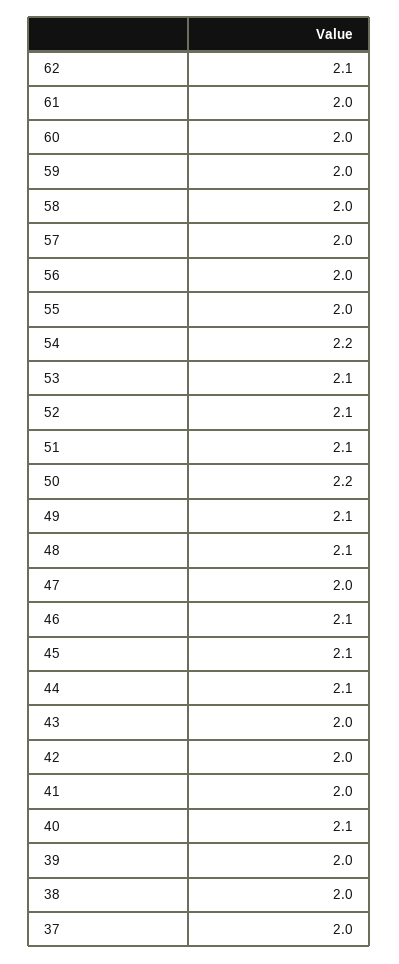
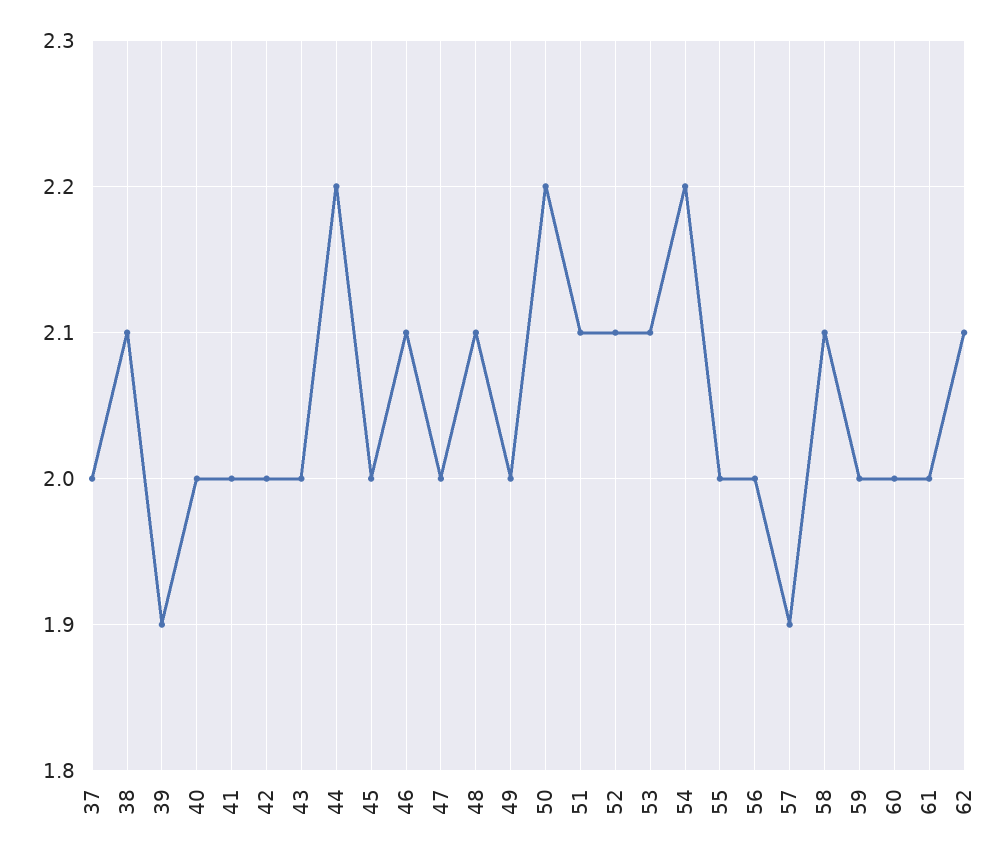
  {
    "62": 2.1,
    "61": 2,
    "60": 2,
    "59": 2,
-   "58": 2,
+   "58": 2.1,
-   "57": 2,
+   "57": 1.9,
    "56": 2,
    "55": 2,
    "54": 2.2,
    "53": 2.1,
    "52": 2.1,
    "51": 2.1,
    "50": 2.2,
-   "49": 2.1,
+   "49": 2,
    "48": 2.1,
    "47": 2,
    "46": 2.1,
-   "45": 2.1,
+   "45": 2,
-   "44": 2.1,
+   "44": 2.2,
    "43": 2,
    "42": 2,
    "41": 2,
-   "40": 2.1,
+   "40": 2,
-   "39": 2,
+   "39": 1.9,
-   "38": 2,
+   "38": 2.1,
    "37": 2
  }

